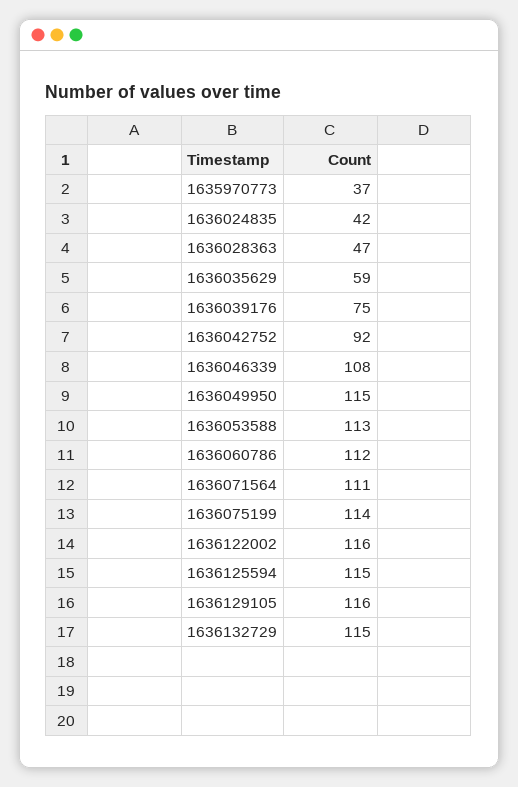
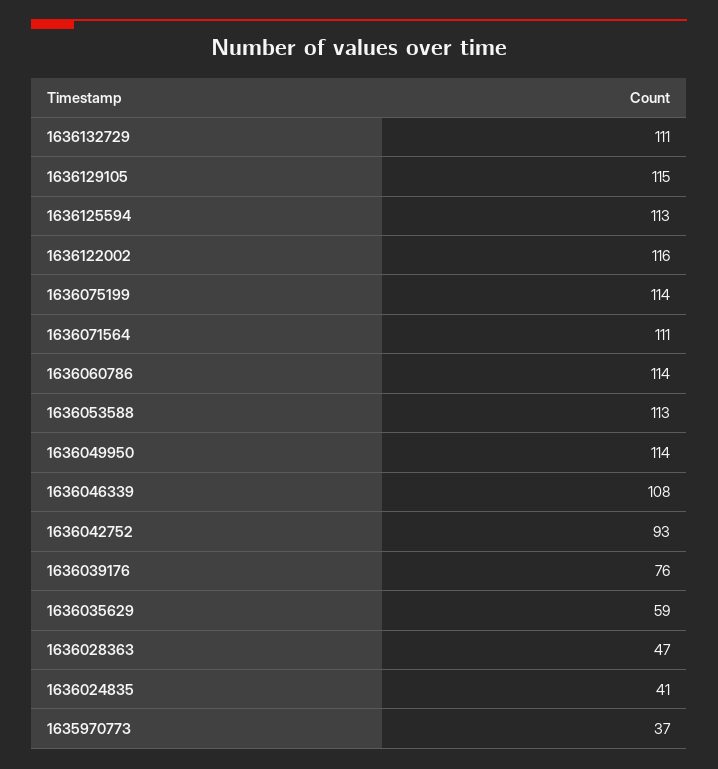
  {
    "1635970773": 37,
-   "1636024835": 42,
+   "1636024835": 41,
    "1636028363": 47,
    "1636035629": 59,
-   "1636039176": 75,
+   "1636039176": 76,
-   "1636042752": 92,
+   "1636042752": 93,
    "1636046339": 108,
-   "1636049950": 115,
+   "1636049950": 114,
    "1636053588": 113,
-   "1636060786": 112,
+   "1636060786": 114,
    "1636071564": 111,
    "1636075199": 114,
    "1636122002": 116,
-   "1636125594": 115,
+   "1636125594": 113,
-   "1636129105": 116,
+   "1636129105": 115,
-   "1636132729": 115
+   "1636132729": 111
  }

